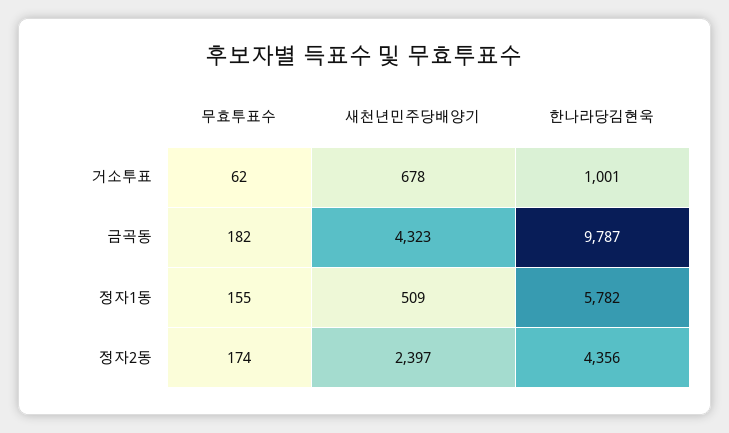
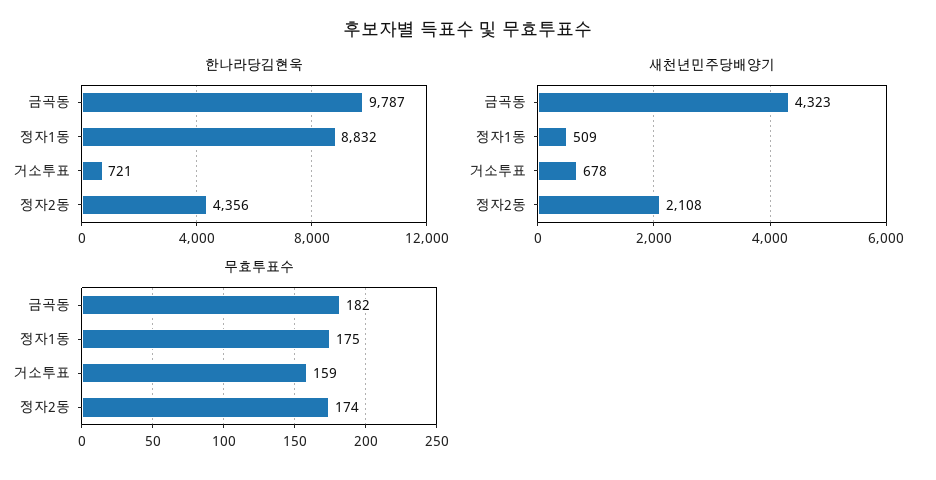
  {
    "무효투표수": {
-     "거소투표": 62,
+     "거소투표": 159,
      "금곡동": 182,
-     "정자1동": 155,
+     "정자1동": 175,
      "정자2동": 174
    },
    "새천년민주당배양기": {
      "거소투표": 678,
      "금곡동": 4323,
      "정자1동": 509,
-     "정자2동": 2397
+     "정자2동": 2108
    },
    "한나라당김현욱": {
-     "거소투표": 1001,
+     "거소투표": 721,
      "금곡동": 9787,
-     "정자1동": 5782,
+     "정자1동": 8832,
      "정자2동": 4356
    }
  }

